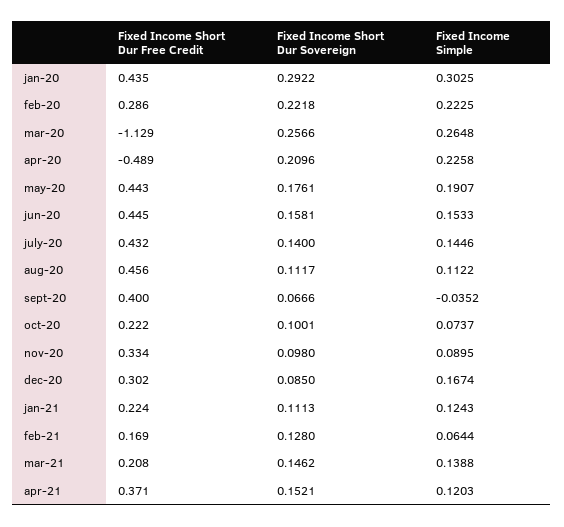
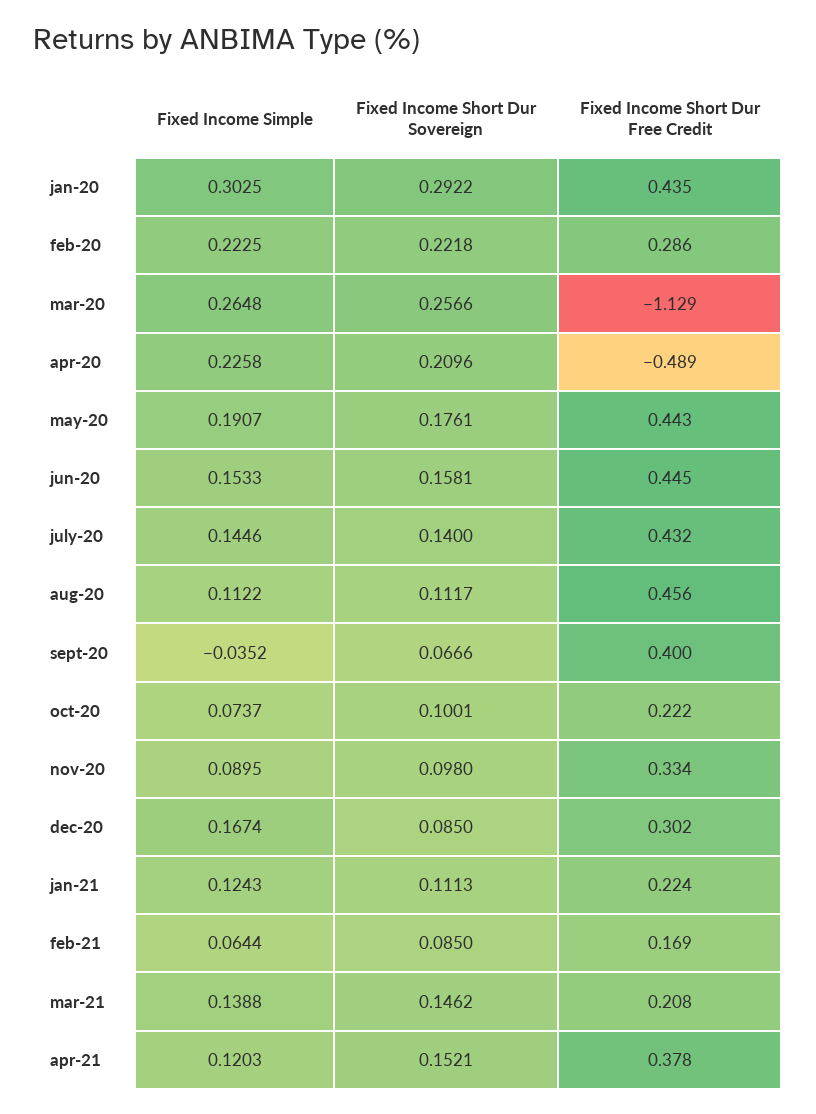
  {
    "Fixed Income Short Dur Free Credit": {
      "jan-20": 0.435,
      "feb-20": 0.286,
      "mar-20": -1.129,
      "apr-20": -0.489,
      "may-20": 0.443,
      "jun-20": 0.445,
      "july-20": 0.432,
      "aug-20": 0.456,
      "sept-20": 0.4,
      "oct-20": 0.222,
      "nov-20": 0.334,
      "dec-20": 0.302,
      "jan-21": 0.224,
      "feb-21": 0.169,
      "mar-21": 0.208,
-     "apr-21": 0.371
+     "apr-21": 0.378
    },
    "Fixed Income Short Dur Sovereign": {
      "jan-20": 0.2922,
      "feb-20": 0.2218,
      "mar-20": 0.2566,
      "apr-20": 0.2096,
      "may-20": 0.1761,
      "jun-20": 0.1581,
      "july-20": 0.14,
      "aug-20": 0.1117,
      "sept-20": 0.0666,
      "oct-20": 0.1001,
      "nov-20": 0.098,
      "dec-20": 0.085,
      "jan-21": 0.1113,
-     "feb-21": 0.128,
+     "feb-21": 0.085,
      "mar-21": 0.1462,
      "apr-21": 0.1521
    },
    "Fixed Income Simple": {
      "jan-20": 0.3025,
      "feb-20": 0.2225,
      "mar-20": 0.2648,
      "apr-20": 0.2258,
      "may-20": 0.1907,
      "jun-20": 0.1533,
      "july-20": 0.1446,
      "aug-20": 0.1122,
      "sept-20": -0.0352,
      "oct-20": 0.0737,
      "nov-20": 0.0895,
      "dec-20": 0.1674,
      "jan-21": 0.1243,
      "feb-21": 0.0644,
      "mar-21": 0.1388,
      "apr-21": 0.1203
    }
  }

